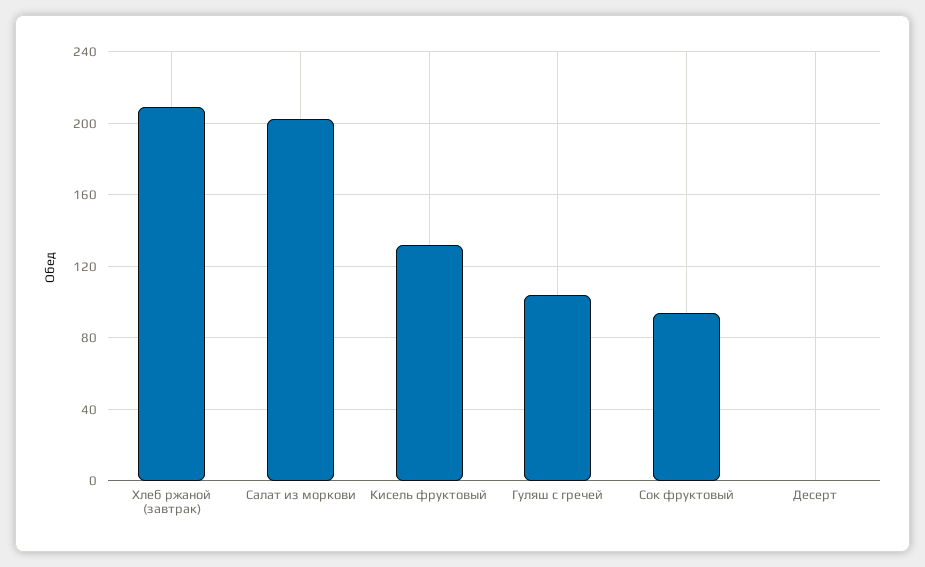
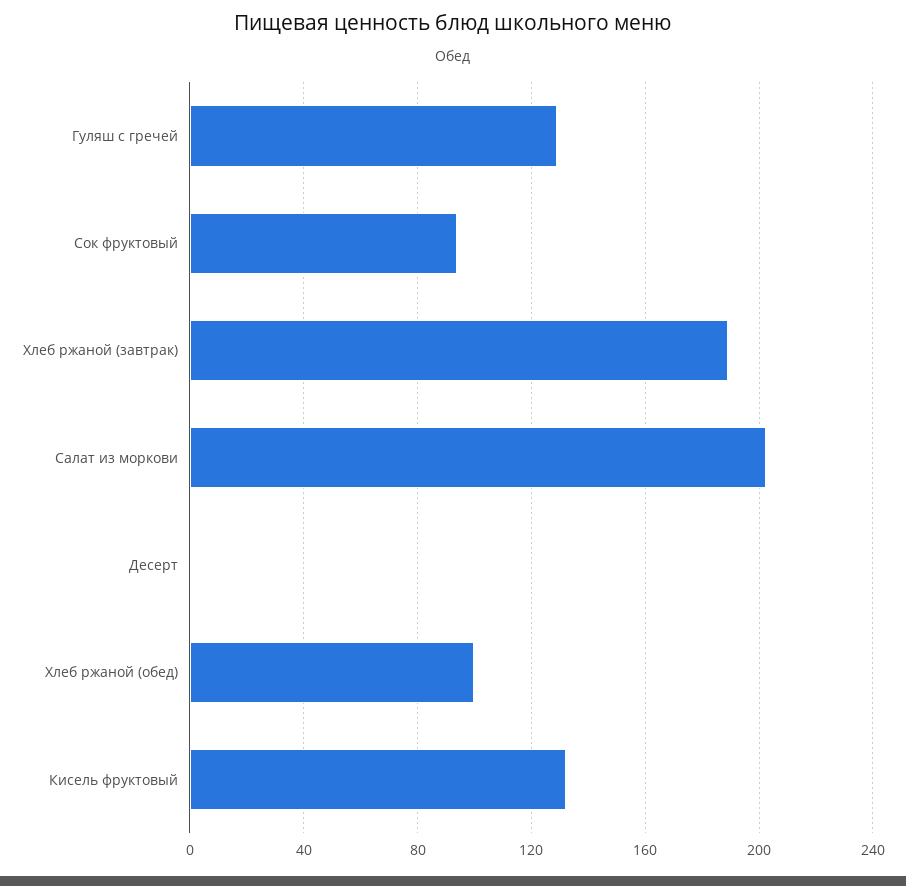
  {
-   "Хлеб ржаной (завтрак)": 210,
+   "Хлеб ржаной (завтрак)": 190,
    "Салат из моркови": 205,
    "Кисель фруктовый": 130,
-   "Гуляш с гречей": 105,
+   "Гуляш с гречей": 130,
    "Сок фруктовый": 95,
-   "Десерт": 0
+   "Десерт": 0,
+   "Хлеб ржаной (обед)": 100
  }

